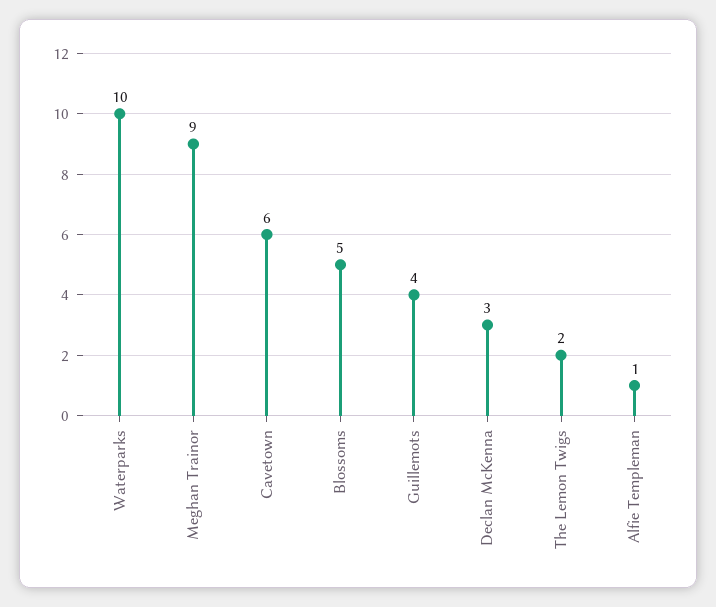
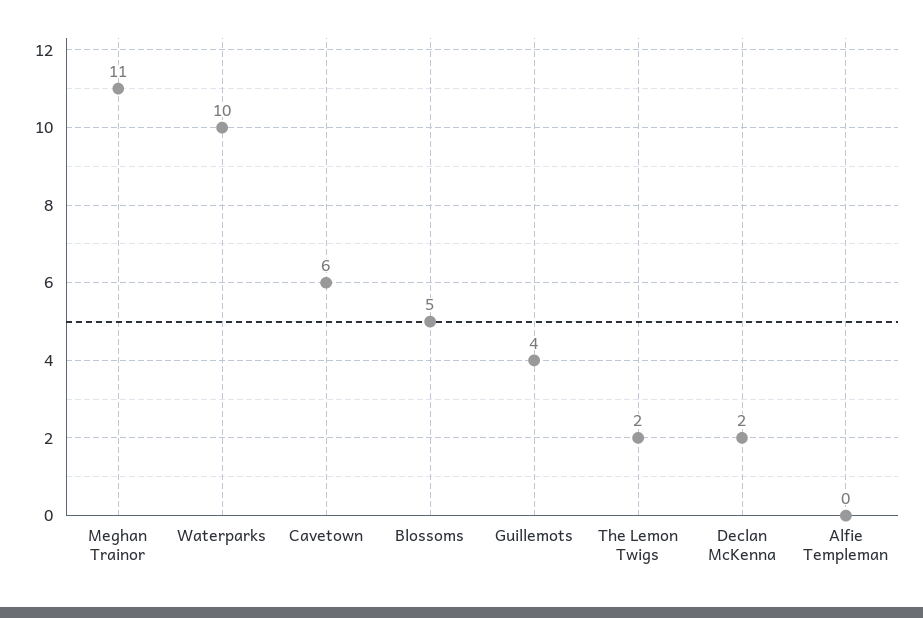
  {
    "Waterparks": 10,
-   "Meghan Trainor": 9,
+   "Meghan Trainor": 11,
    "Cavetown": 6,
    "Blossoms": 5,
    "Guillemots": 4,
-   "Declan McKenna": 3,
+   "Declan McKenna": 2,
    "The Lemon Twigs": 2,
-   "Alfie Templeman": 1
+   "Alfie Templeman": 0
  }

